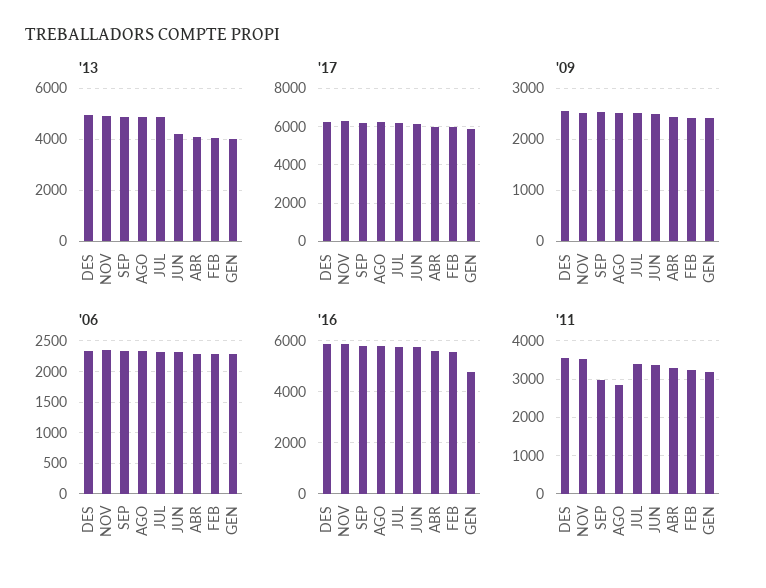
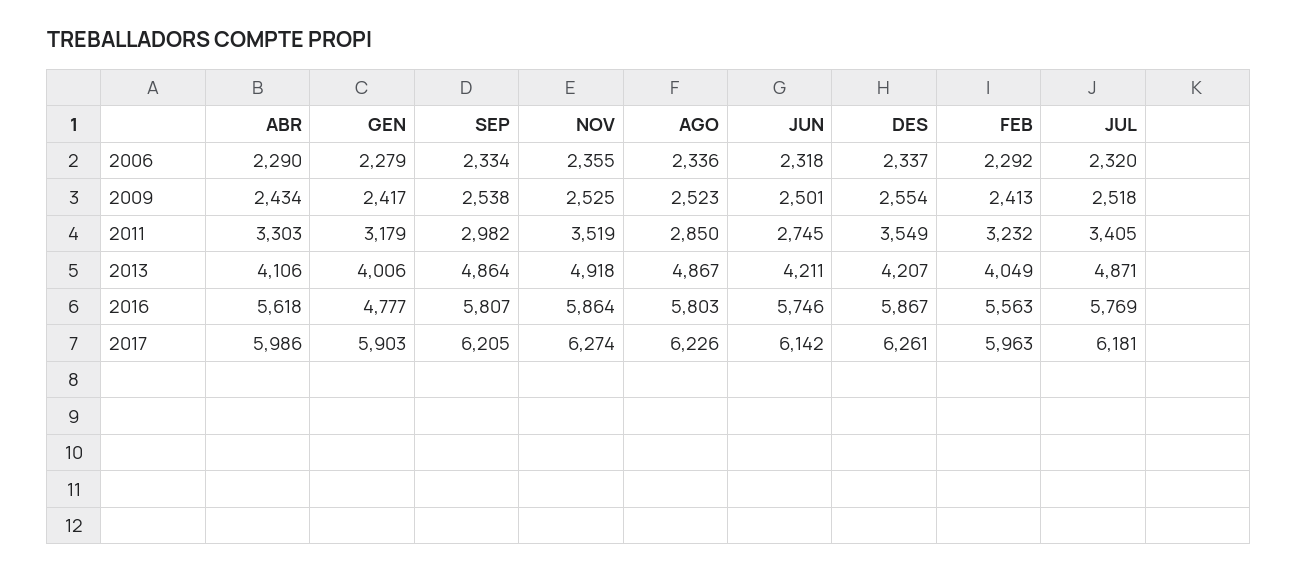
  {
    "'13": {
-     "DES": 5000,
+     "DES": 4207,
      "NOV": 4918,
      "SEP": 4864,
      "AGO": 4867,
      "JUL": 4871,
      "JUN": 4211,
      "ABR": 4106,
      "FEB": 4049,
      "GEN": 4006
    },
    "'17": {
      "DES": 6261,
      "NOV": 6274,
      "SEP": 6205,
      "AGO": 6226,
      "JUL": 6181,
      "JUN": 6142,
      "ABR": 5986,
      "FEB": 5963,
      "GEN": 5903
    },
    "'09": {
      "DES": 2554,
      "NOV": 2525,
      "SEP": 2538,
      "AGO": 2523,
      "JUL": 2518,
      "JUN": 2501,
      "ABR": 2434,
      "FEB": 2413,
      "GEN": 2417
    },
    "'06": {
      "DES": 2337,
      "NOV": 2355,
      "SEP": 2334,
      "AGO": 2336,
      "JUL": 2320,
      "JUN": 2318,
      "ABR": 2290,
      "FEB": 2292,
      "GEN": 2279
    },
    "'16": {
      "DES": 5867,
      "NOV": 5864,
      "SEP": 5807,
      "AGO": 5803,
      "JUL": 5769,
      "JUN": 5746,
      "ABR": 5618,
      "FEB": 5563,
      "GEN": 4777
    },
    "'11": {
      "DES": 3549,
      "NOV": 3519,
      "SEP": 2982,
      "AGO": 2850,
      "JUL": 3405,
-     "JUN": 3400,
+     "JUN": 2745,
      "ABR": 3303,
      "FEB": 3232,
      "GEN": 3179
    }
  }

